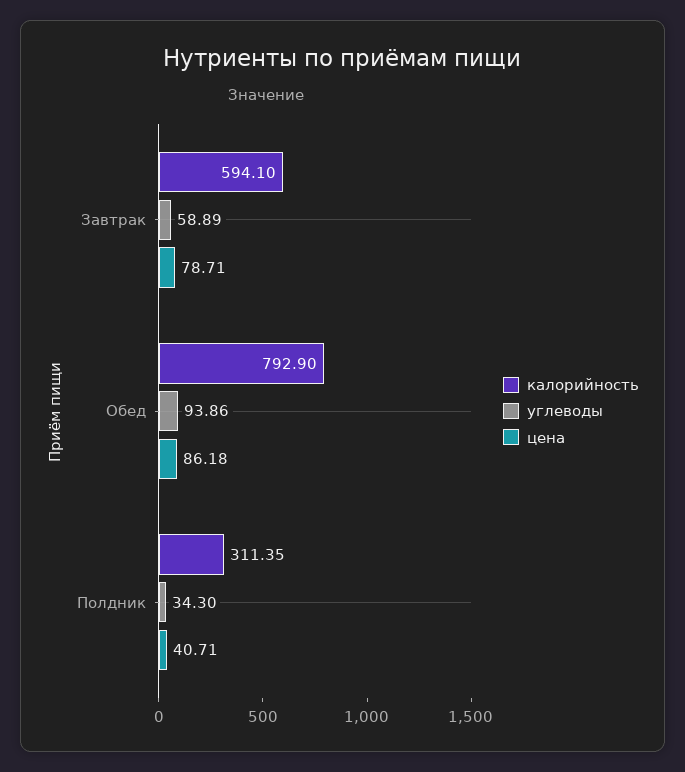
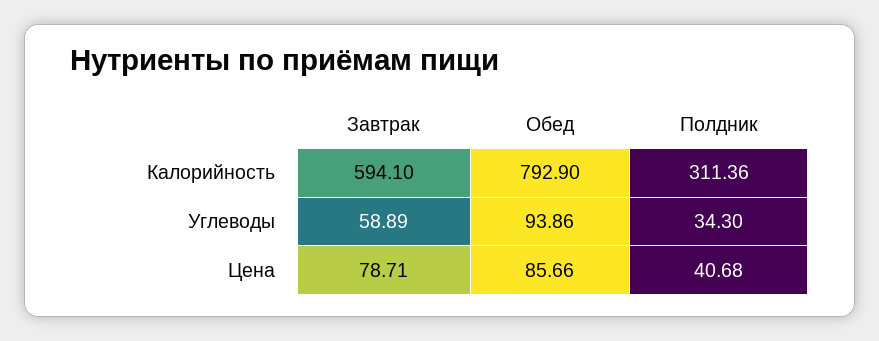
  {
    "калорийность": {
      "Завтрак": 594.1,
      "Обед": 792.9,
-     "Полдник": 311.35
+     "Полдник": 311.36
    },
    "углеводы": {
      "Завтрак": 58.89,
      "Обед": 93.86,
      "Полдник": 34.3
    },
    "цена": {
      "Завтрак": 78.71,
-     "Обед": 86.18,
+     "Обед": 85.66,
-     "Полдник": 40.71
+     "Полдник": 40.68
    }
  }

